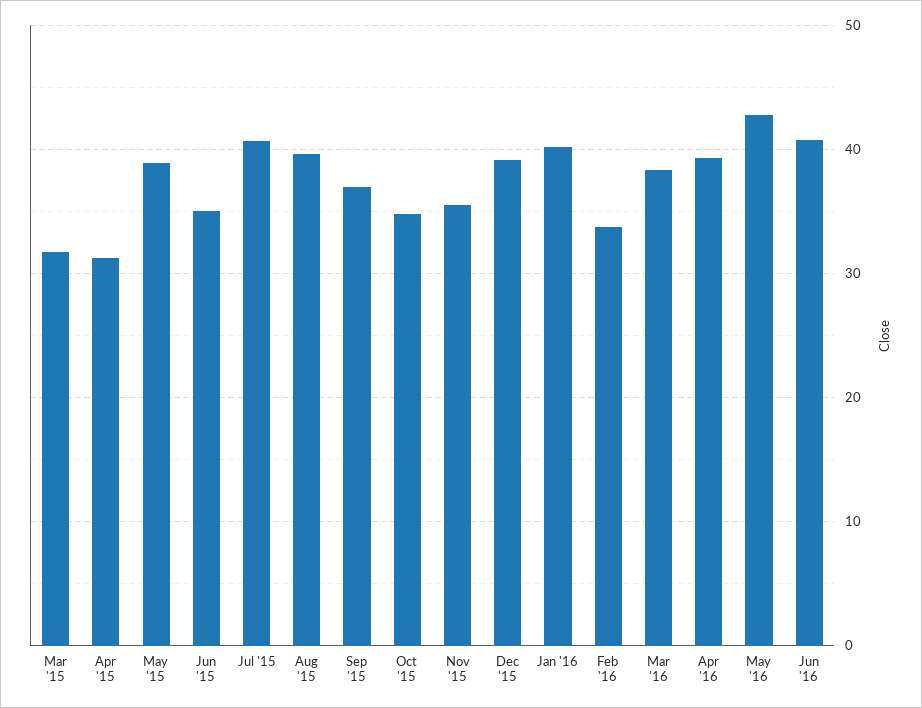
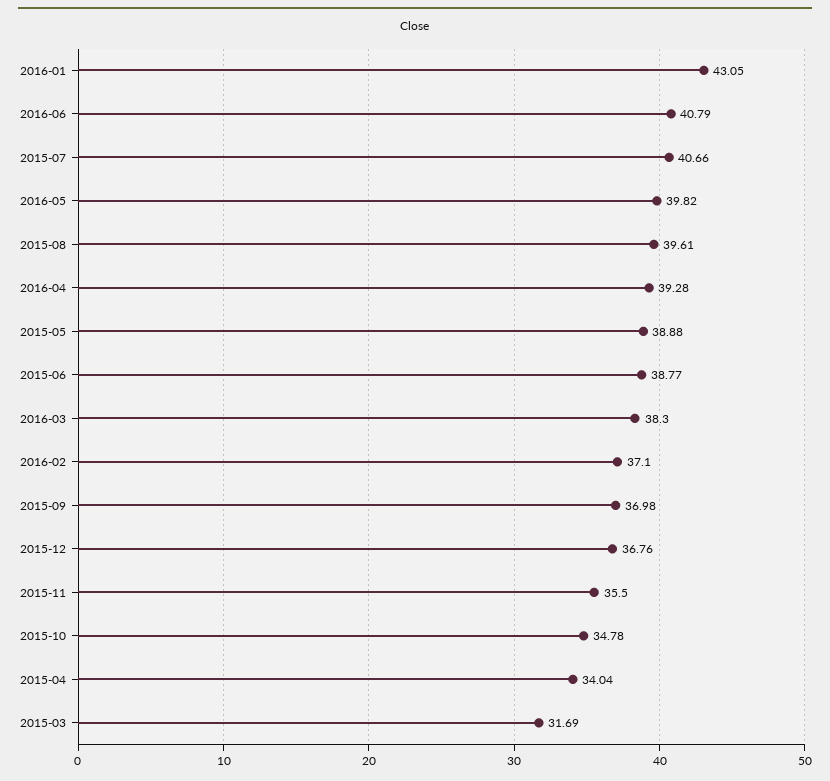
  {
    "Mar '15": 31.69,
-   "Apr '15": 31,
+   "Apr '15": 34.04,
    "May '15": 38.88,
-   "Jun '15": 35,
+   "Jun '15": 38.77,
    "Jul '15": 40.66,
    "Aug '15": 39.61,
    "Sep '15": 36.98,
    "Oct '15": 34.78,
    "Nov '15": 35.5,
-   "Dec '15": 39,
+   "Dec '15": 36.76,
-   "Jan '16": 40,
+   "Jan '16": 43.05,
-   "Feb '16": 34,
+   "Feb '16": 37.1,
    "Mar '16": 38.3,
    "Apr '16": 39.28,
-   "May '16": 43,
+   "May '16": 39.82,
    "Jun '16": 40.79
  }

